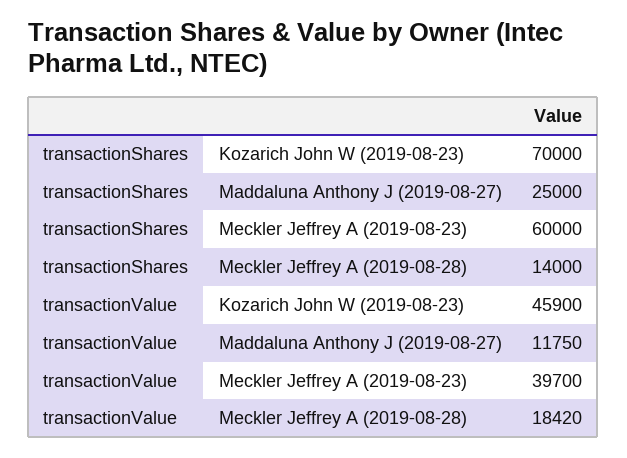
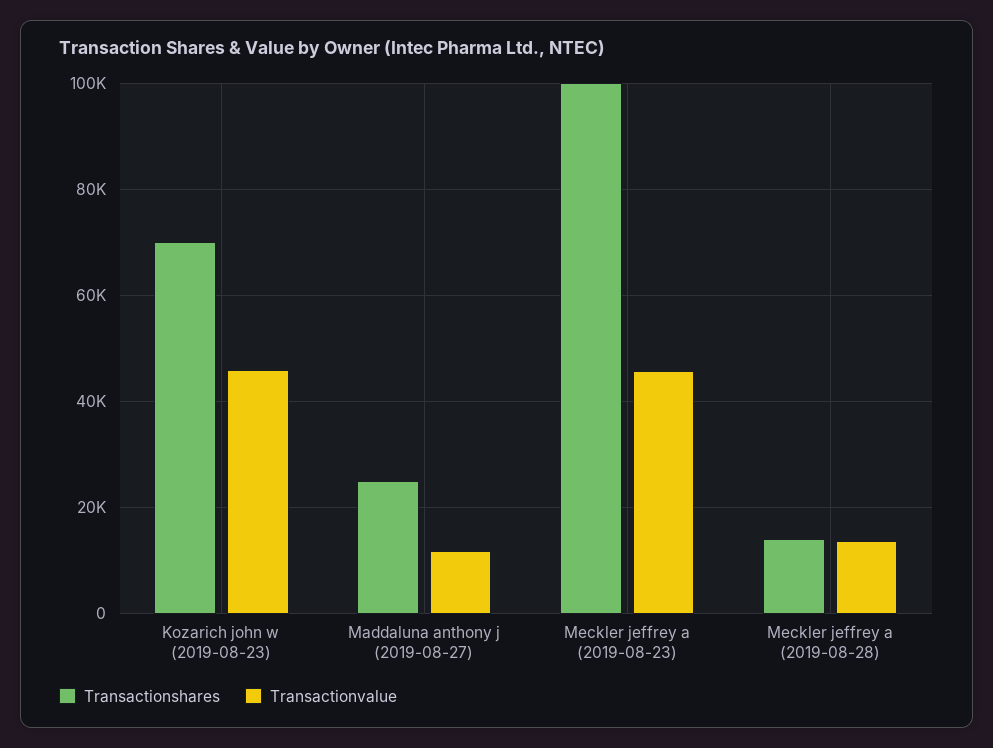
  {
    "transactionShares": {
      "Kozarich John W (2019-08-23)": 70000,
      "Maddaluna Anthony J (2019-08-27)": 25000,
-     "Meckler Jeffrey A (2019-08-23)": 60000,
+     "Meckler Jeffrey A (2019-08-23)": 100000,
      "Meckler Jeffrey A (2019-08-28)": 14000
    },
    "transactionValue": {
      "Kozarich John W (2019-08-23)": 45900,
      "Maddaluna Anthony J (2019-08-27)": 11750,
-     "Meckler Jeffrey A (2019-08-23)": 39700,
+     "Meckler Jeffrey A (2019-08-23)": 46000,
-     "Meckler Jeffrey A (2019-08-28)": 18420
+     "Meckler Jeffrey A (2019-08-28)": 14000
    }
  }

